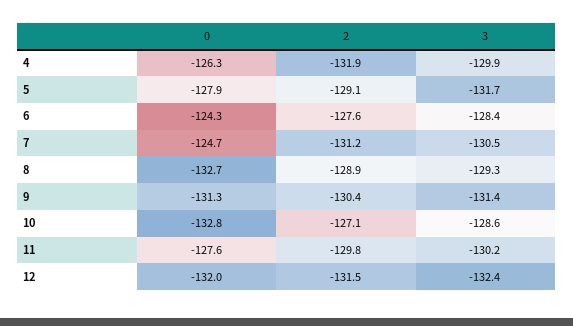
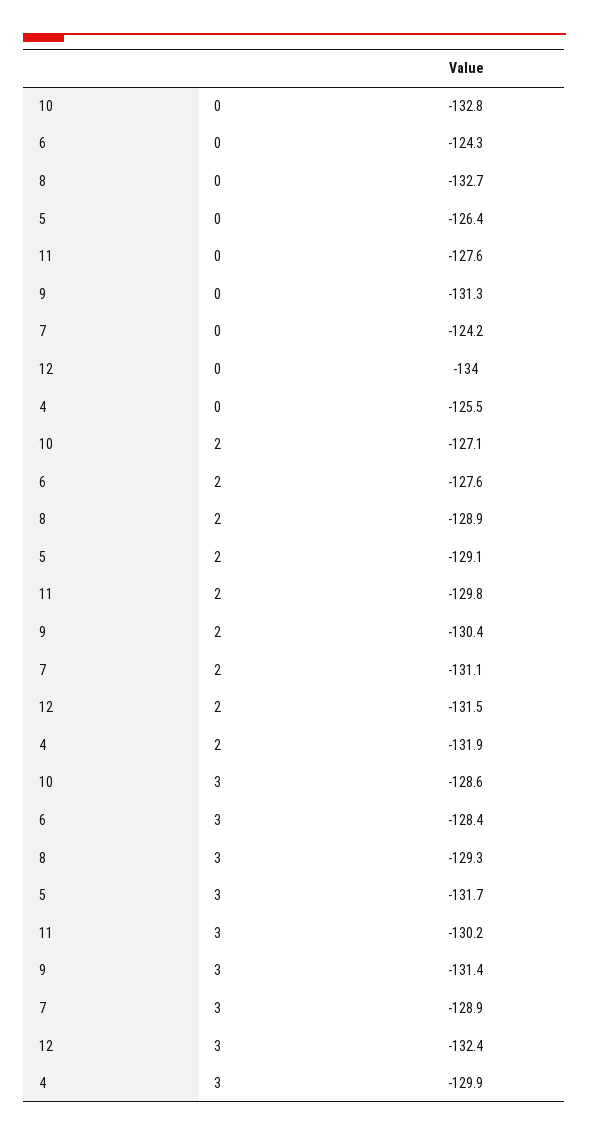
  {
    "0": {
-     "4": -126.3,
+     "4": -125.5,
-     "5": -127.9,
+     "5": -126.4,
      "6": -124.3,
-     "7": -124.7,
+     "7": -124.2,
      "8": -132.7,
      "9": -131.3,
      "10": -132.8,
      "11": -127.6,
-     "12": -132
+     "12": -134
    },
    "2": {
      "4": -131.9,
      "5": -129.1,
      "6": -127.6,
-     "7": -131.2,
+     "7": -131.1,
      "8": -128.9,
      "9": -130.4,
      "10": -127.1,
      "11": -129.8,
      "12": -131.5
    },
    "3": {
      "4": -129.9,
      "5": -131.7,
      "6": -128.4,
-     "7": -130.5,
+     "7": -128.9,
      "8": -129.3,
      "9": -131.4,
      "10": -128.6,
      "11": -130.2,
      "12": -132.4
    }
  }

